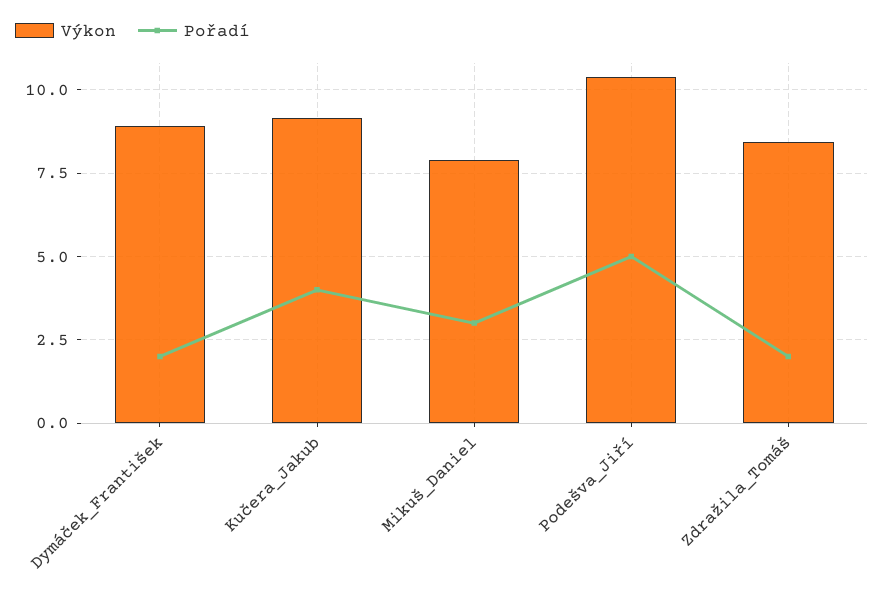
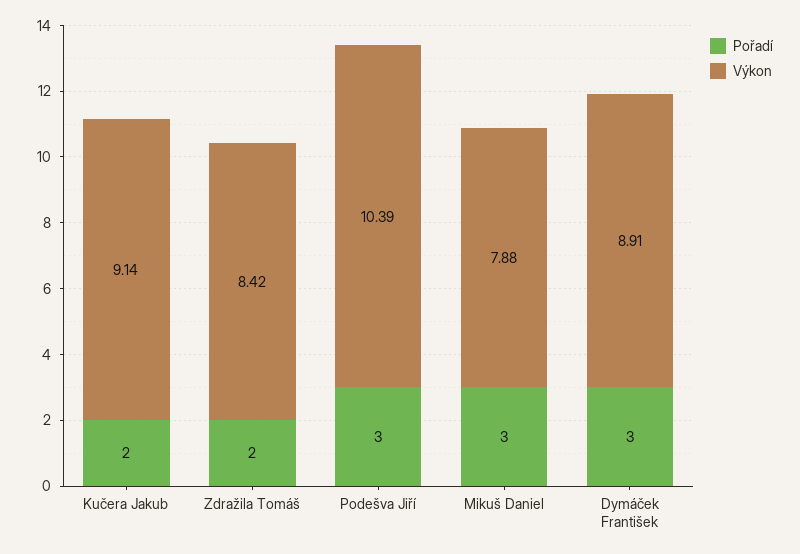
  {
    "Výkon": {
      "Dymáček_František": 8.91,
      "Kučera_Jakub": 9.14,
      "Mikuš_Daniel": 7.88,
      "Podešva_Jiří": 10.39,
      "Zdražila_Tomáš": 8.42
    },
    "Pořadí": {
-     "Dymáček_František": 2,
+     "Dymáček_František": 3,
-     "Kučera_Jakub": 4,
+     "Kučera_Jakub": 2,
      "Mikuš_Daniel": 3,
-     "Podešva_Jiří": 5,
+     "Podešva_Jiří": 3,
      "Zdražila_Tomáš": 2
    }
  }

